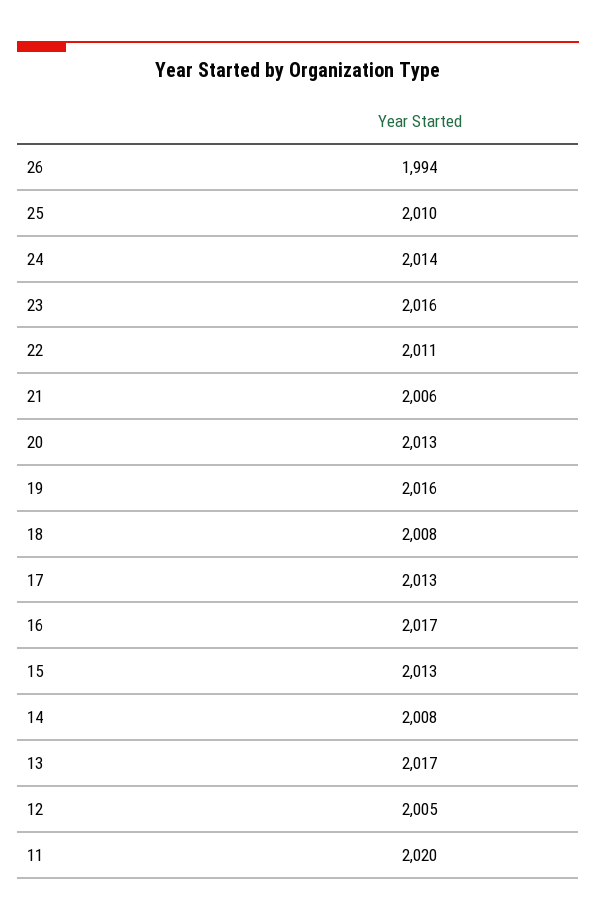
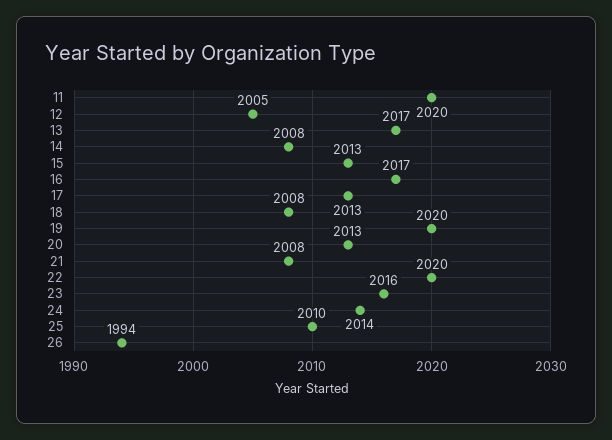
  {
    "26": 1994,
    "25": 2010,
    "24": 2014,
    "23": 2016,
-   "22": 2011,
+   "22": 2020,
-   "21": 2006,
+   "21": 2008,
    "20": 2013,
-   "19": 2016,
+   "19": 2020,
    "18": 2008,
    "17": 2013,
    "16": 2017,
    "15": 2013,
    "14": 2008,
    "13": 2017,
    "12": 2005,
    "11": 2020
  }

